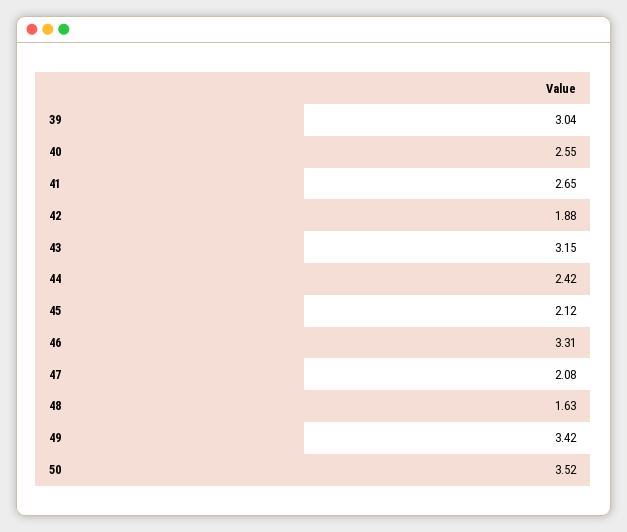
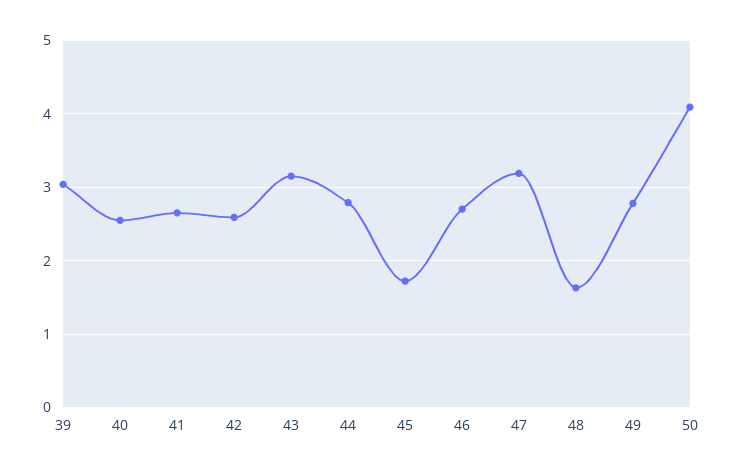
  {
    "39": 3.04,
    "40": 2.55,
    "41": 2.65,
-   "42": 1.88,
+   "42": 2.6,
    "43": 3.15,
-   "44": 2.42,
+   "44": 2.8,
-   "45": 2.12,
+   "45": 1.7,
-   "46": 3.31,
+   "46": 2.7,
-   "47": 2.08,
+   "47": 3.2,
    "48": 1.63,
-   "49": 3.42,
+   "49": 2.8,
-   "50": 3.52
+   "50": 4.1
  }

